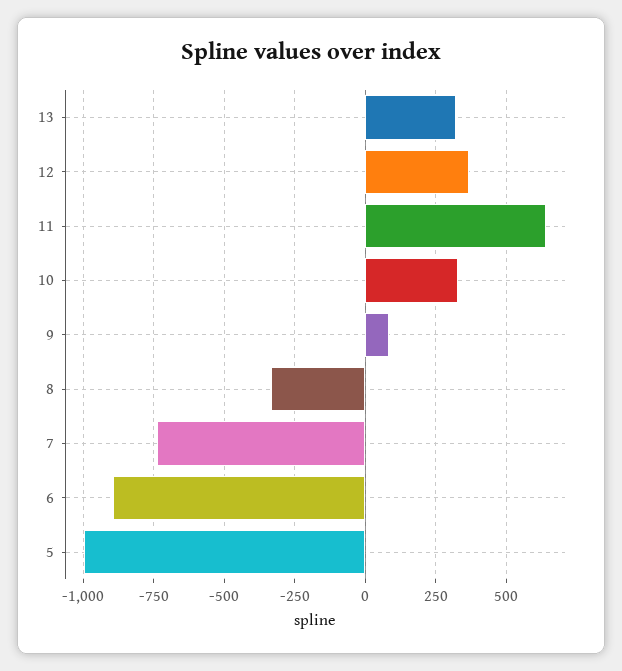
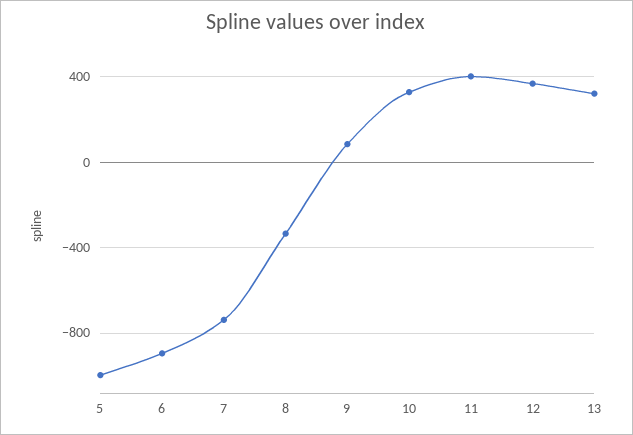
  {
    "13": 325,
    "12": 375,
-   "11": 650,
+   "11": 400,
    "10": 325,
    "9": 75,
    "8": -325,
    "7": -750,
    "6": -900,
    "5": -1000
  }

